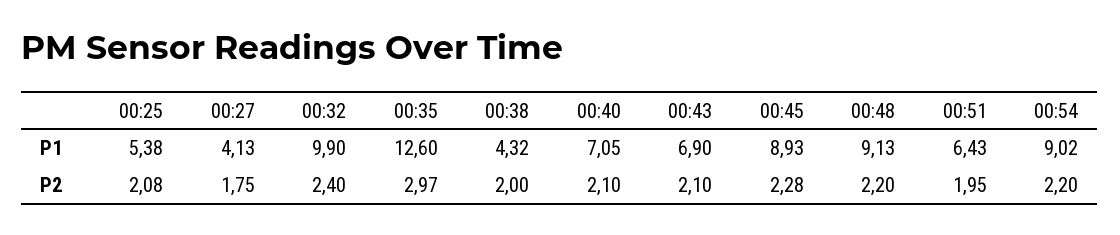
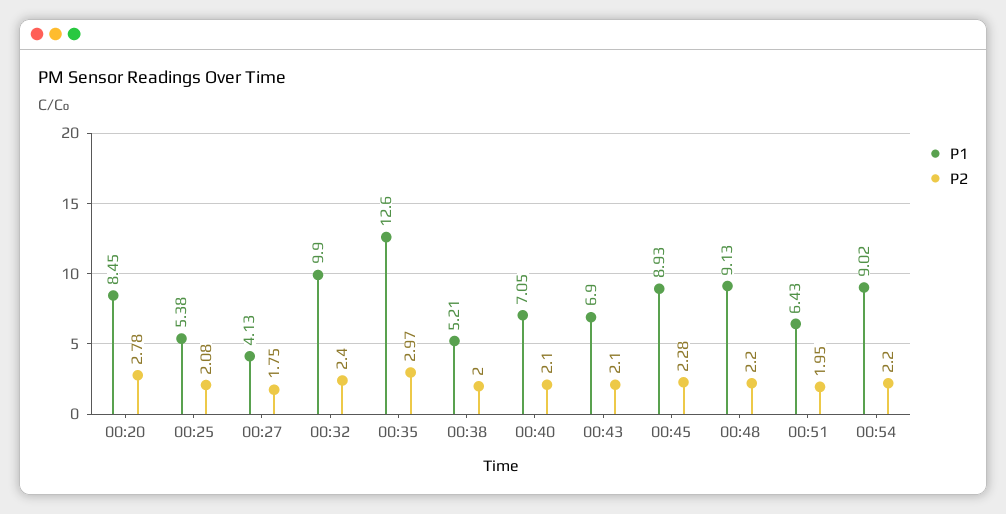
  {
    "P1": {
      "00:25": 5.38,
      "00:27": 4.13,
      "00:32": 9.9,
      "00:35": 12.6,
-     "00:38": 4.32,
+     "00:38": 5.21,
      "00:40": 7.05,
      "00:43": 6.9,
      "00:45": 8.93,
      "00:48": 9.13,
      "00:51": 6.43,
-     "00:54": 9.02
+     "00:54": 9.02,
+     "00:20": 8.45
    },
    "P2": {
      "00:25": 2.08,
      "00:27": 1.75,
      "00:32": 2.4,
      "00:35": 2.97,
      "00:38": 2,
      "00:40": 2.1,
      "00:43": 2.1,
      "00:45": 2.28,
      "00:48": 2.2,
      "00:51": 1.95,
-     "00:54": 2.2
+     "00:54": 2.2,
+     "00:20": 2.78
    }
  }

